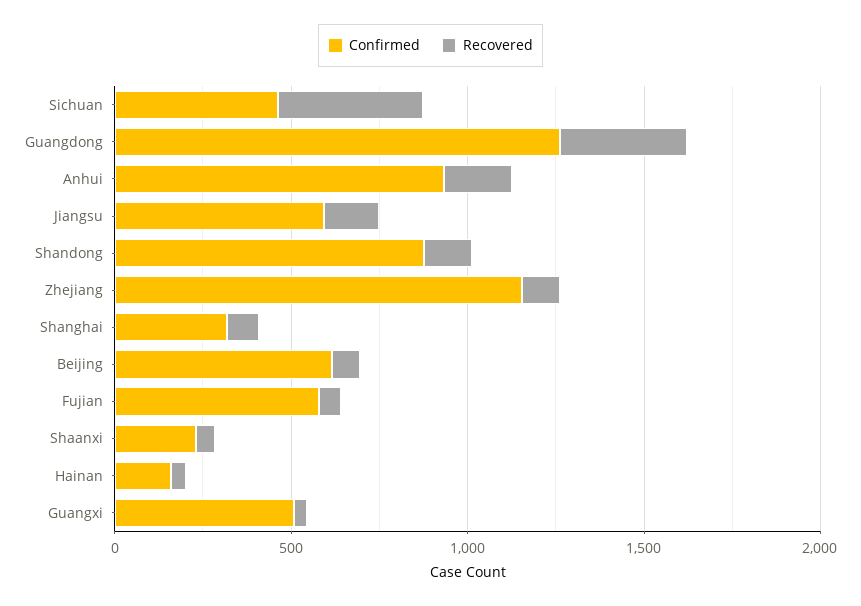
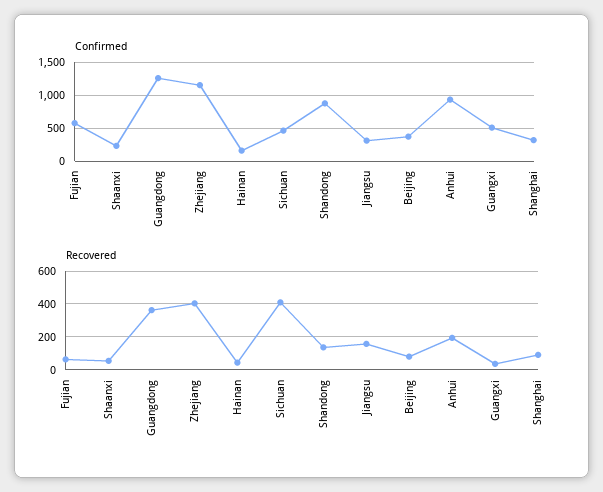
  {
    "Confirmed": {
      "Sichuan": 500,
      "Guangdong": 1300,
      "Anhui": 900,
-     "Jiangsu": 600,
+     "Jiangsu": 300,
      "Shandong": 900,
      "Zhejiang": 1200,
      "Shanghai": 300,
-     "Beijing": 600,
+     "Beijing": 400,
      "Fujian": 600,
      "Shaanxi": 200,
      "Hainan": 200,
      "Guangxi": 500
    },
    "Recovered": {
      "Sichuan": 400,
      "Guangdong": 350,
      "Anhui": 200,
      "Jiangsu": 150,
      "Shandong": 150,
-     "Zhejiang": 100,
+     "Zhejiang": 400,
      "Shanghai": 100,
      "Beijing": 100,
      "Fujian": 50,
      "Shaanxi": 50,
      "Hainan": 50,
      "Guangxi": 50
    }
  }

